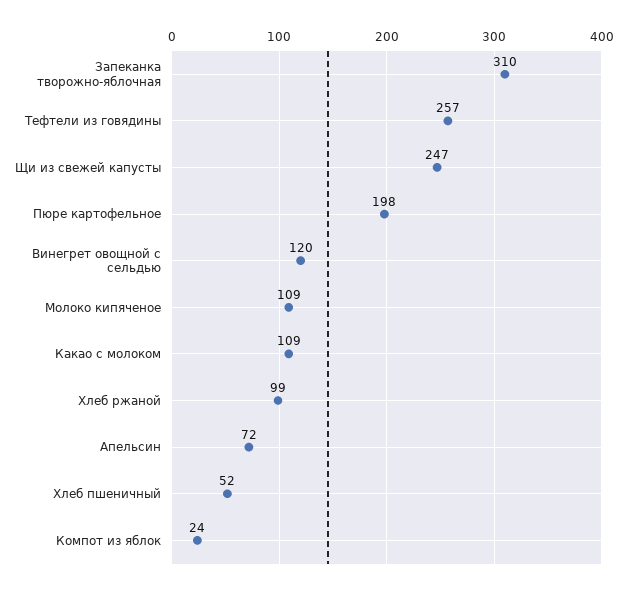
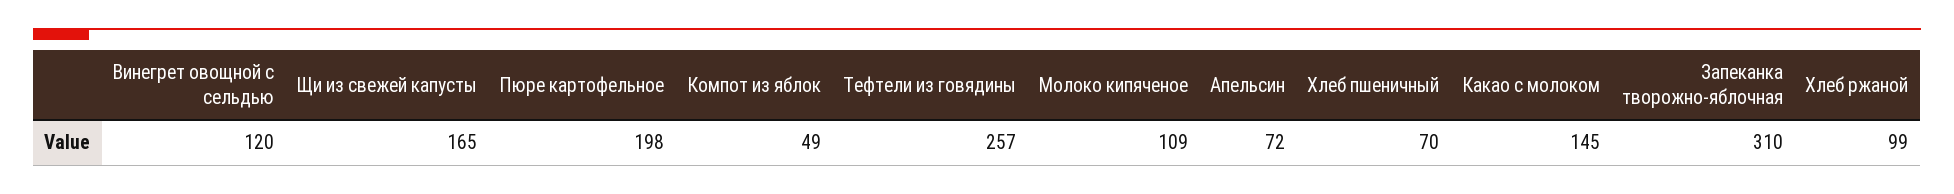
  {
    "Запеканка творожно-яблочная": 310,
    "Тефтели из говядины": 257,
-   "Щи из свежей капусты": 247,
+   "Щи из свежей капусты": 165,
    "Пюре картофельное": 198,
    "Винегрет овощной с сельдью": 120,
    "Молоко кипяченое": 109,
-   "Какао с молоком": 109,
+   "Какао с молоком": 145,
    "Хлеб ржаной": 99,
    "Апельсин": 72,
-   "Хлеб пшеничный": 52,
+   "Хлеб пшеничный": 70,
-   "Компот из яблок": 24
+   "Компот из яблок": 49
  }

